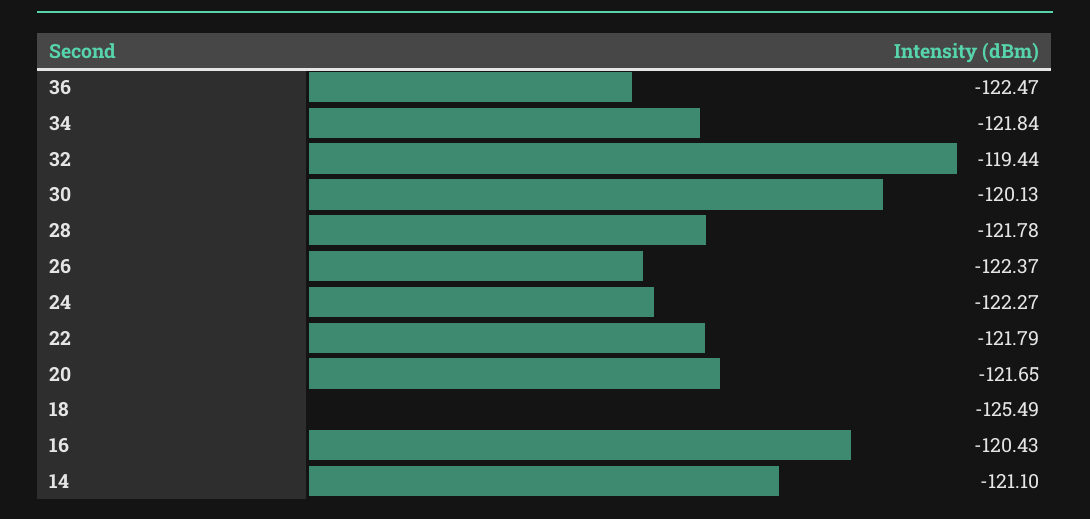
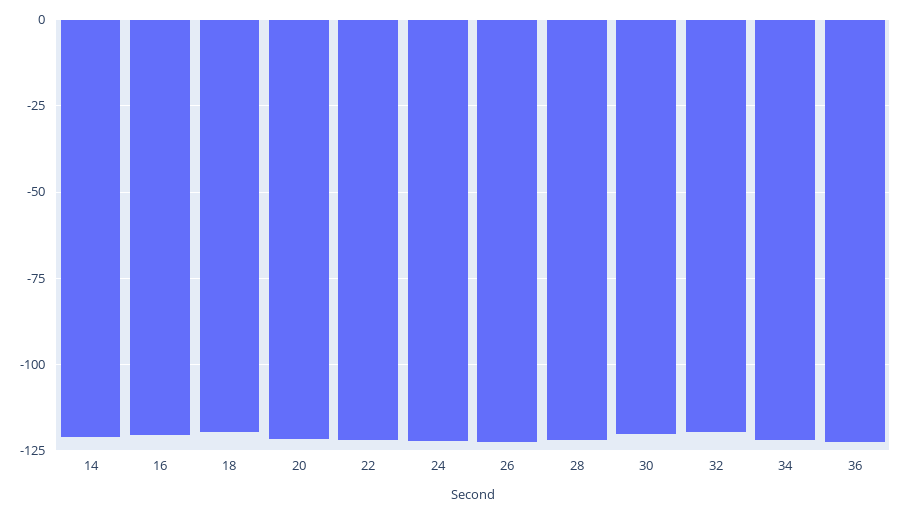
  {
    "36": -122.47,
    "34": -121.84,
    "32": -119.44,
    "30": -120.13,
    "28": -121.78,
    "26": -122.37,
    "24": -122.27,
    "22": -121.79,
    "20": -121.65,
-   "18": -125.49,
+   "18": -120,
    "16": -120.43,
    "14": -121.1
  }

